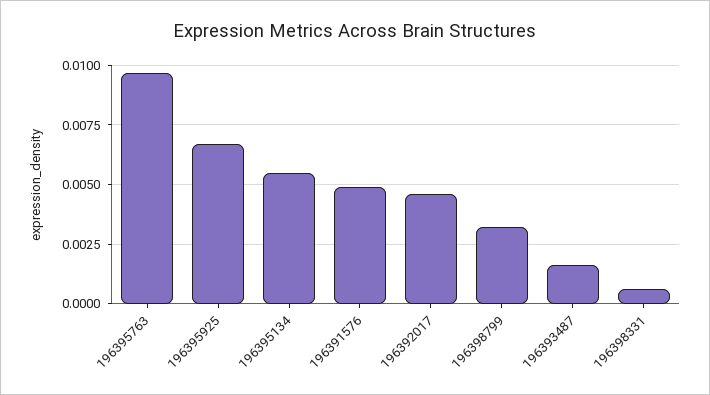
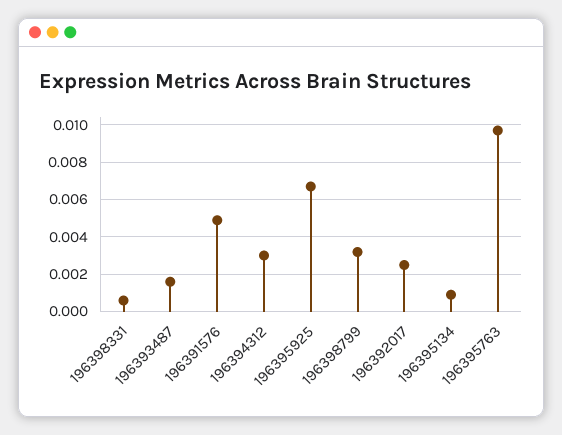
  {
    "196395763": 0.0095,
    "196395925": 0.0065,
-   "196395134": 0.0055,
+   "196395134": 0.001,
    "196391576": 0.005,
-   "196392017": 0.0045,
+   "196392017": 0.0025,
    "196398799": 0.003,
    "196393487": 0.0015,
-   "196398331": 0.0005
+   "196398331": 0.0005,
+   "196394312": 0.003
  }

